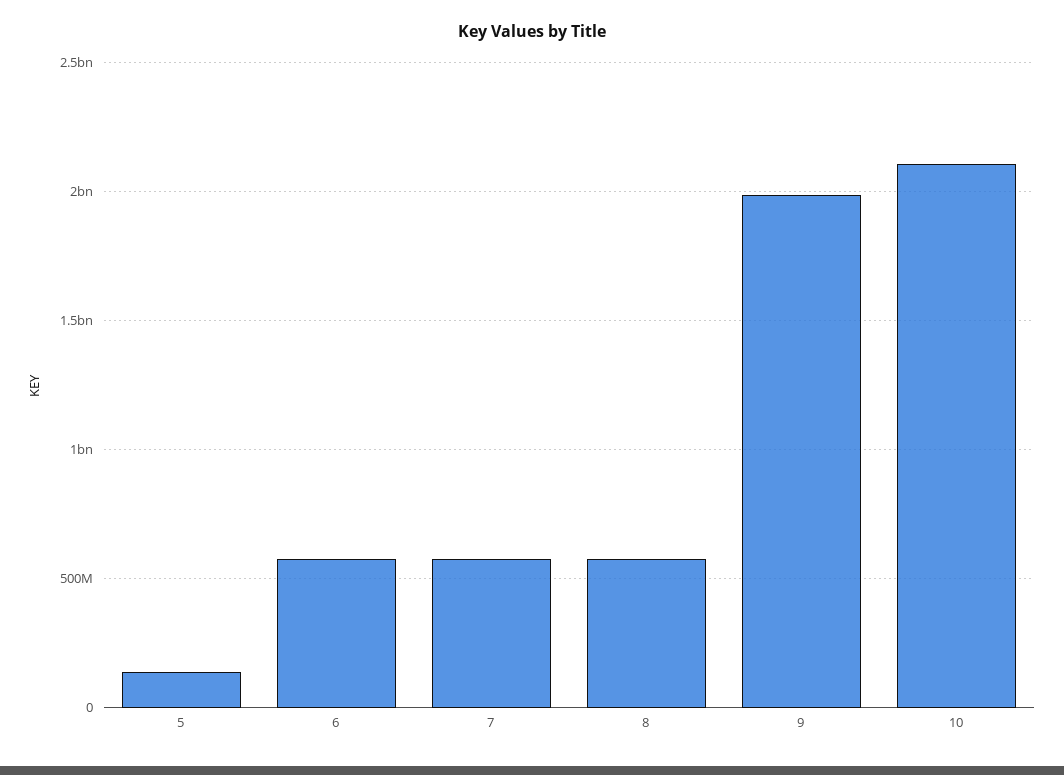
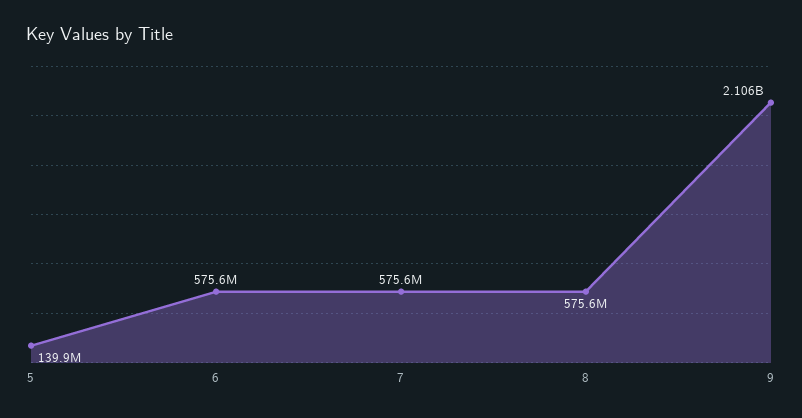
  {
    "5": 139900000,
    "6": 575600000,
    "7": 575600000,
    "8": 575600000,
-   "9": 2000000000,
+   "9": 2106000000
-   "10": 2100000000
  }

